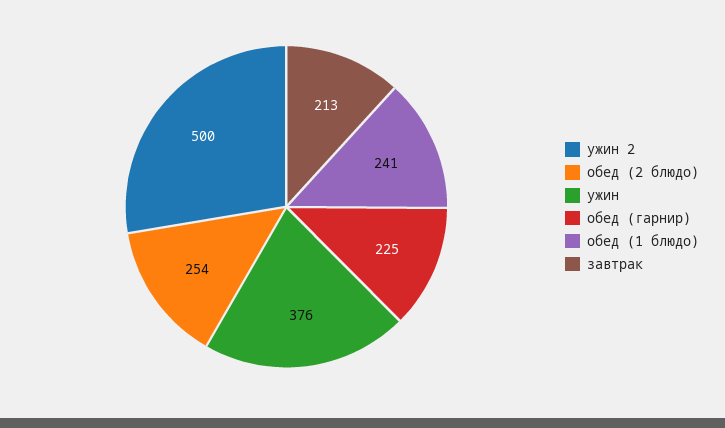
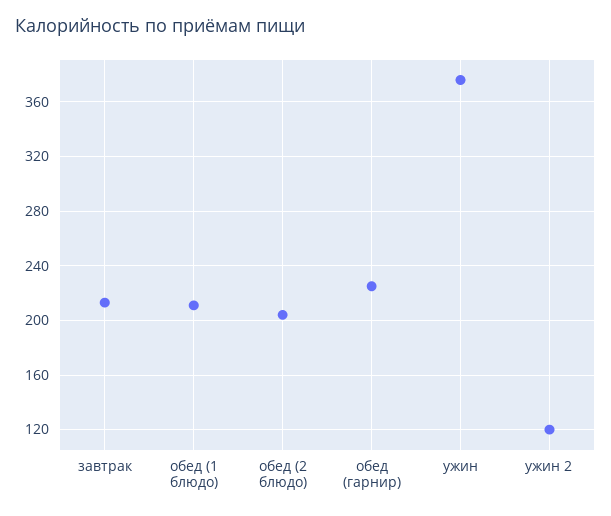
  {
-   "ужин 2": 500,
+   "ужин 2": 120,
-   "обед (2 блюдо)": 254,
+   "обед (2 блюдо)": 205,
    "ужин": 376,
    "обед (гарнир)": 225,
-   "обед (1 блюдо)": 241,
+   "обед (1 блюдо)": 210,
    "завтрак": 213
  }

